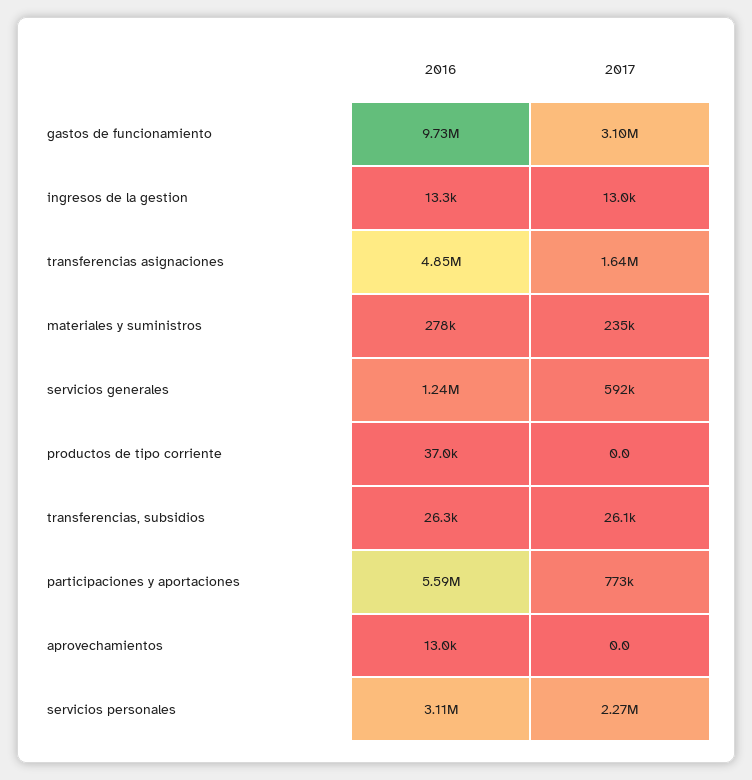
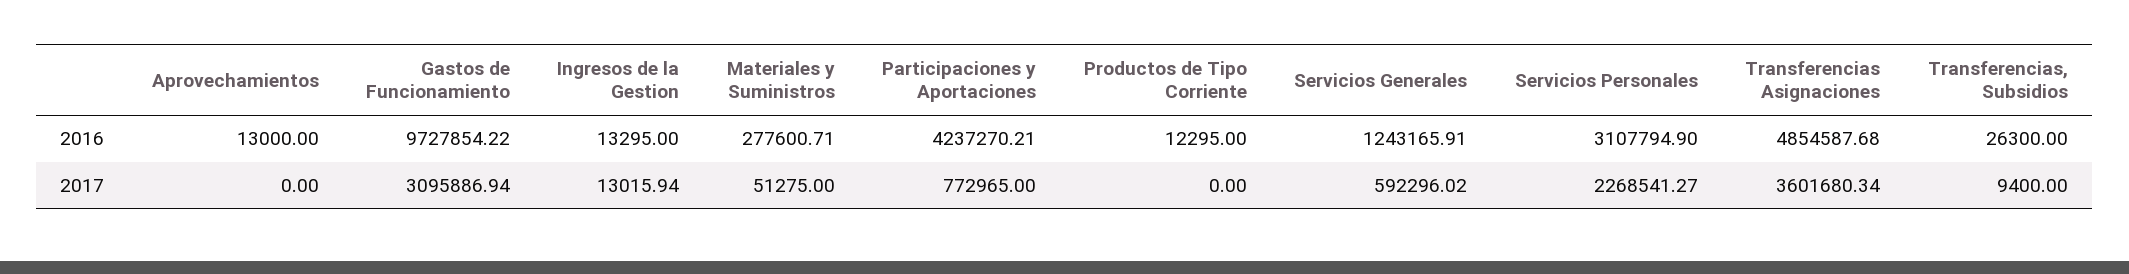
  {
    "2016": {
      "gastos de funcionamiento": 9727854.22,
      "ingresos de la gestion": 13295,
      "transferencias asignaciones": 4854587.68,
      "materiales y suministros": 277600.71,
      "servicios generales": 1243165.91,
-     "productos de tipo corriente": 37000,
+     "productos de tipo corriente": 12295,
      "transferencias, subsidios": 26300,
-     "participaciones y aportaciones": 5590000,
+     "participaciones y aportaciones": 4237270.21,
      "aprovechamientos": 13000,
      "servicios personales": 3107794.9
    },
    "2017": {
      "gastos de funcionamiento": 3095886.94,
      "ingresos de la gestion": 13015.94,
-     "transferencias asignaciones": 1640000,
+     "transferencias asignaciones": 3601680.34,
-     "materiales y suministros": 235000,
+     "materiales y suministros": 51275,
      "servicios generales": 592296.02,
      "productos de tipo corriente": 0,
-     "transferencias, subsidios": 26100,
+     "transferencias, subsidios": 9400,
      "participaciones y aportaciones": 772965,
      "aprovechamientos": 0,
      "servicios personales": 2268541.27
    }
  }

